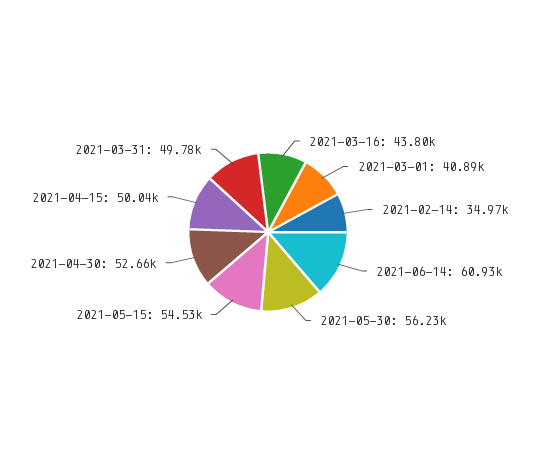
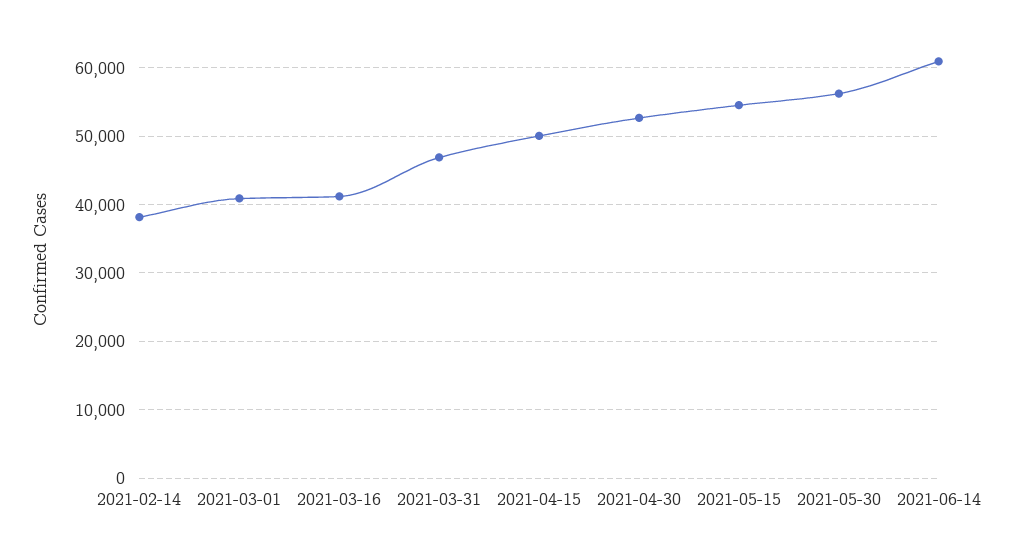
  {
-   "2021-03-16": 43800,
+   "2021-03-16": 41000,
    "2021-03-01": 40890,
-   "2021-02-14": 34970,
+   "2021-02-14": 38000,
    "2021-06-14": 60930,
    "2021-05-30": 56230,
    "2021-05-15": 54530,
    "2021-04-30": 52660,
    "2021-04-15": 50040,
-   "2021-03-31": 49780
+   "2021-03-31": 47000
  }

